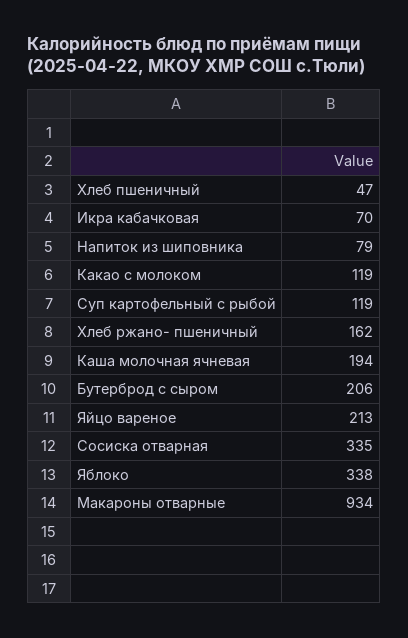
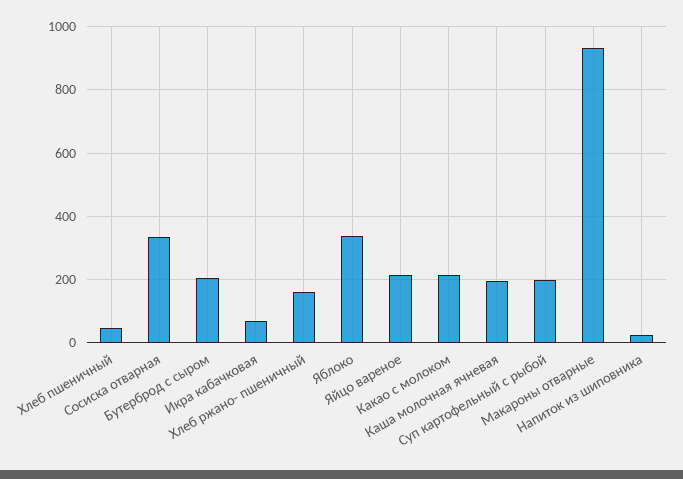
  {
    "Хлеб пшеничный": 47,
    "Икра кабачковая": 70,
-   "Напиток из шиповника": 79,
+   "Напиток из шиповника": 20,
-   "Какао с молоком": 119,
+   "Какао с молоком": 220,
-   "Суп картофельный с рыбой": 119,
+   "Суп картофельный с рыбой": 200,
    "Хлеб ржано- пшеничный": 162,
    "Каша молочная ячневая": 194,
    "Бутерброд с сыром": 206,
    "Яйцо вареное": 213,
    "Сосиска отварная": 335,
    "Яблоко": 338,
    "Макароны отварные": 934
  }

